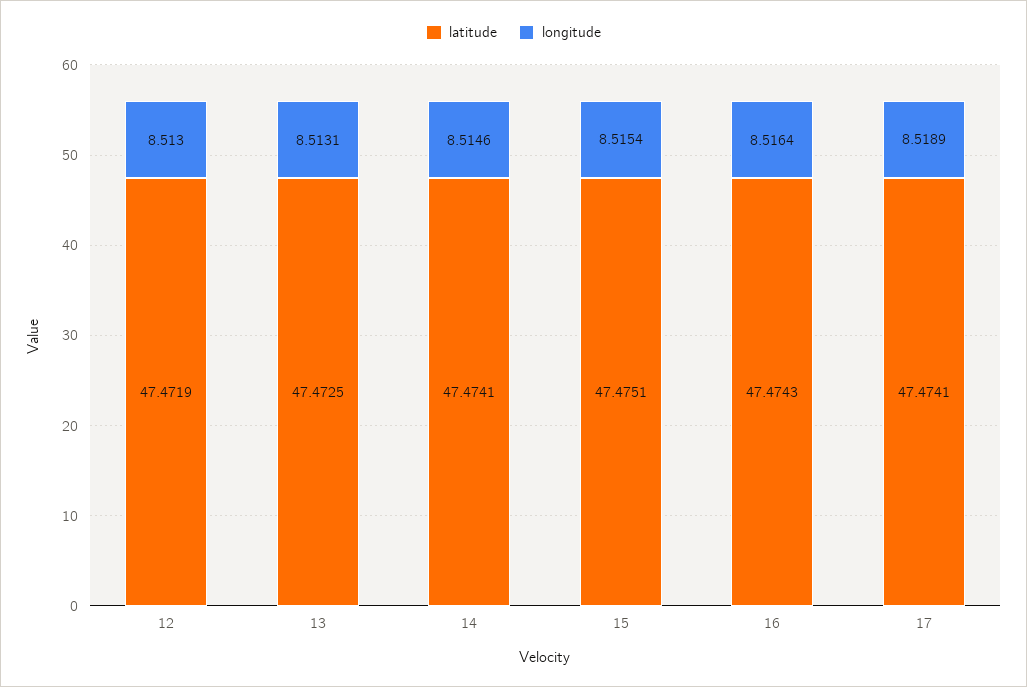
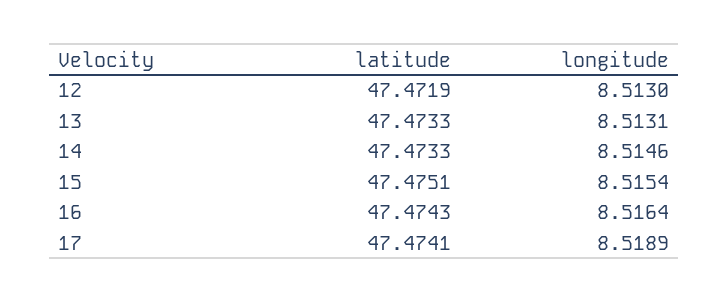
  {
    "latitude": {
      "12": 47.4719,
-     "13": 47.4725,
+     "13": 47.4733,
-     "14": 47.4741,
+     "14": 47.4733,
      "15": 47.4751,
      "16": 47.4743,
      "17": 47.4741
    },
    "longitude": {
      "12": 8.513,
      "13": 8.5131,
      "14": 8.5146,
      "15": 8.5154,
      "16": 8.5164,
      "17": 8.5189
    }
  }

